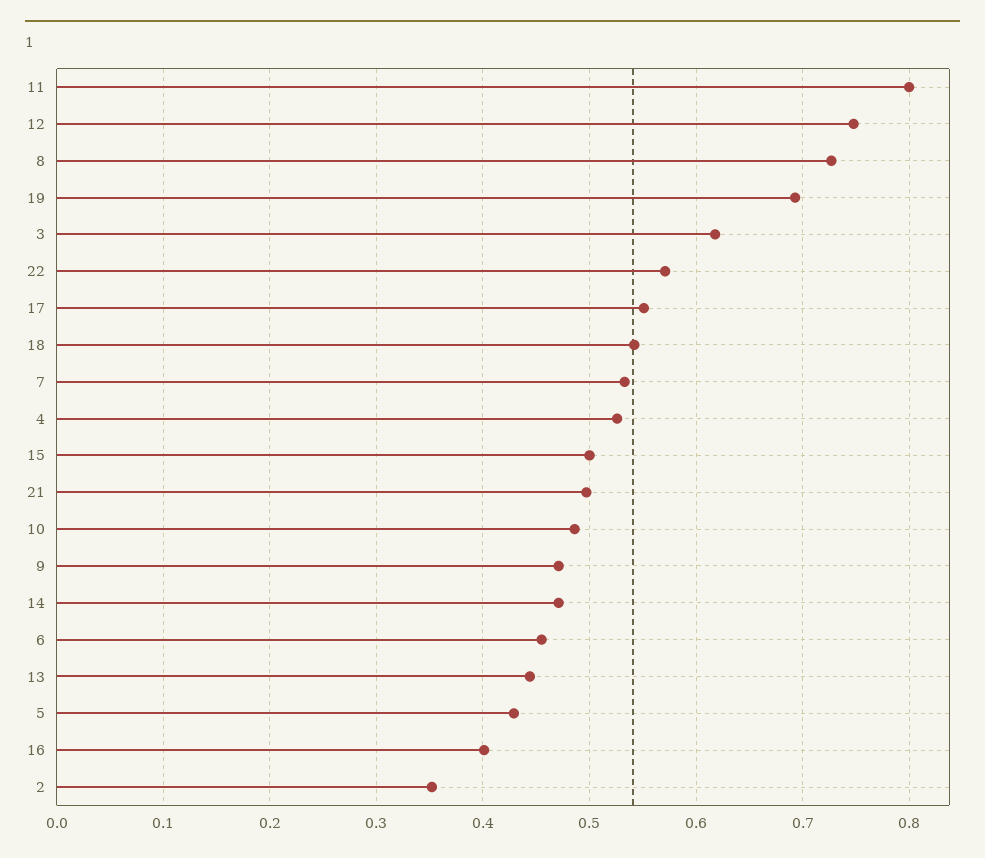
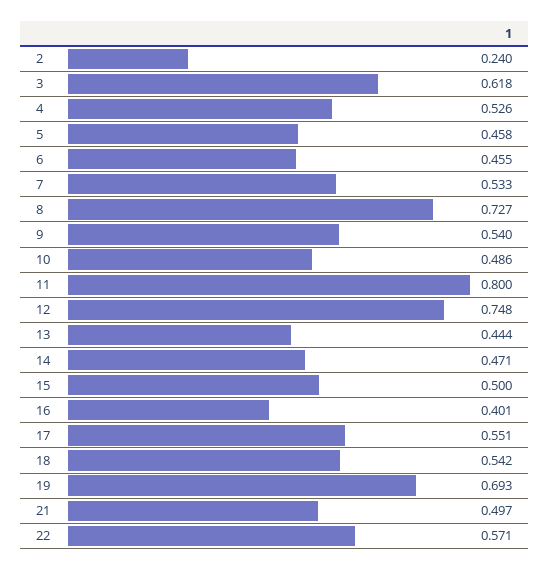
  {
    "11": 0.8,
    "12": 0.748,
    "8": 0.727,
    "19": 0.693,
    "3": 0.618,
    "22": 0.571,
    "17": 0.551,
    "18": 0.542,
    "7": 0.533,
    "4": 0.526,
    "15": 0.5,
    "21": 0.497,
    "10": 0.486,
-   "9": 0.47,
+   "9": 0.54,
    "14": 0.471,
    "6": 0.455,
    "13": 0.444,
-   "5": 0.43,
+   "5": 0.458,
    "16": 0.401,
-   "2": 0.35
+   "2": 0.24
  }

